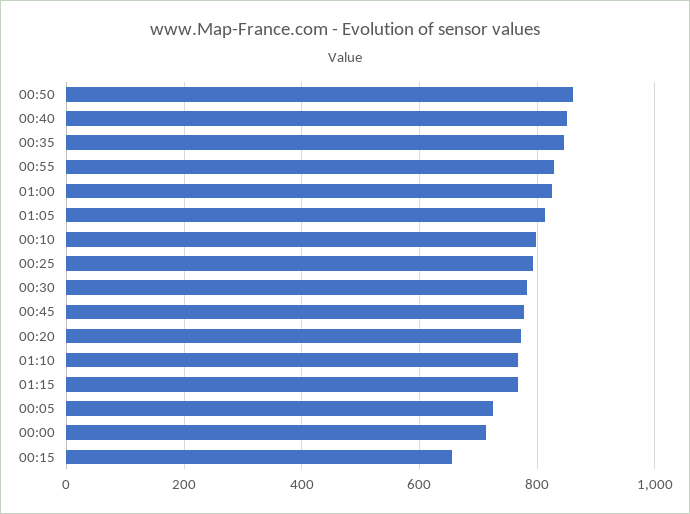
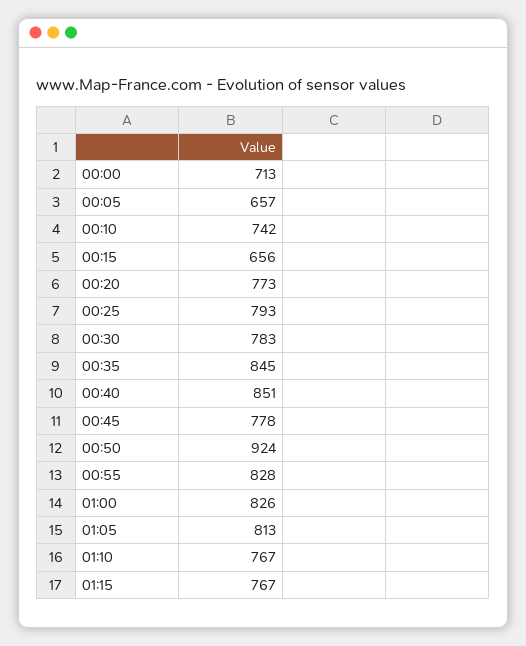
  {
-   "00:50": 860,
+   "00:50": 924,
    "00:40": 851,
    "00:35": 845,
    "00:55": 828,
    "01:00": 826,
    "01:05": 813,
-   "00:10": 800,
+   "00:10": 742,
    "00:25": 793,
    "00:30": 783,
    "00:45": 778,
    "00:20": 773,
    "01:10": 767,
    "01:15": 767,
-   "00:05": 720,
+   "00:05": 657,
    "00:00": 713,
    "00:15": 656
  }

